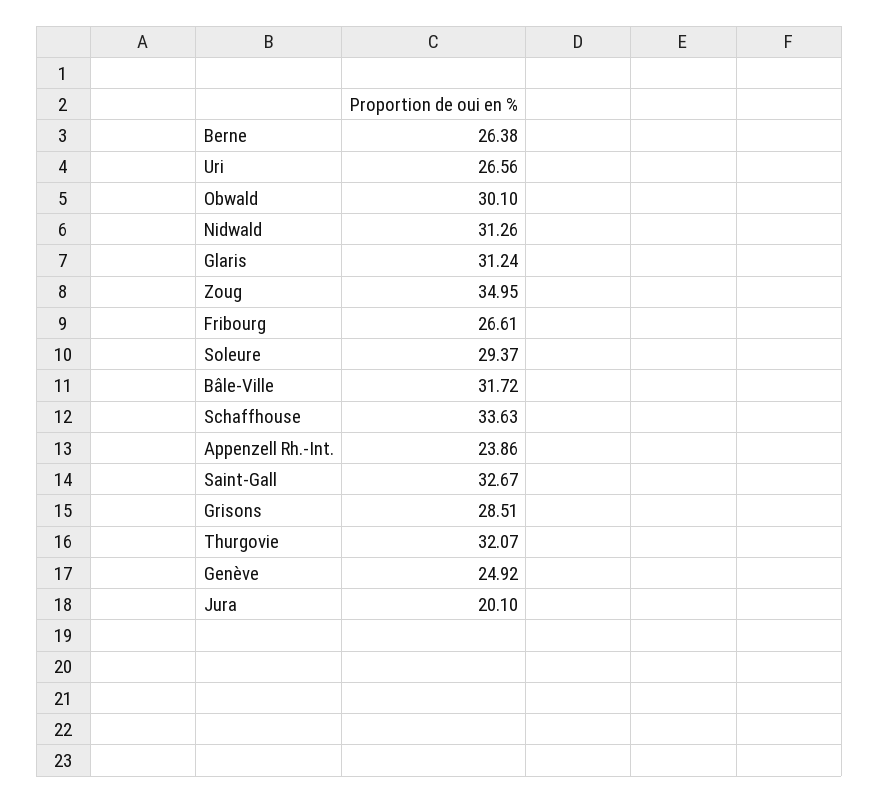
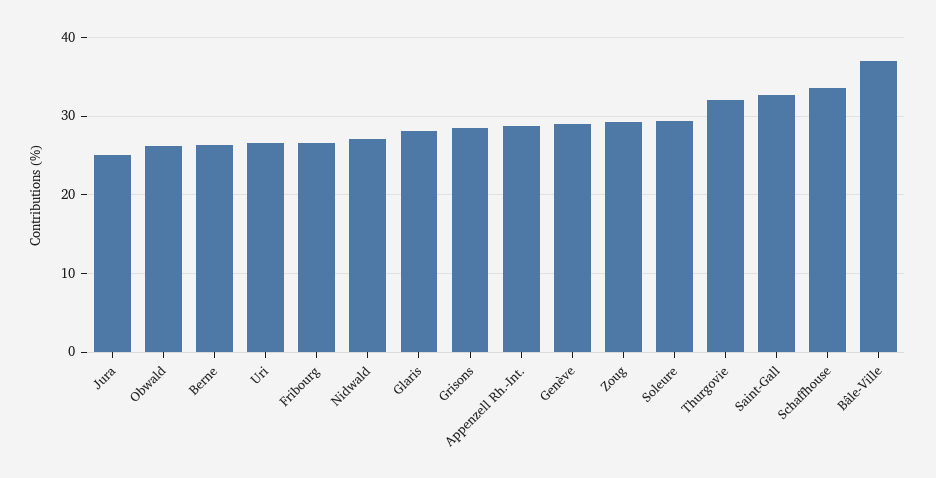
  {
    "Berne": 26.38,
    "Uri": 26.56,
-   "Obwald": 30.1,
+   "Obwald": 26,
-   "Nidwald": 31.26,
+   "Nidwald": 27,
-   "Glaris": 31.24,
+   "Glaris": 28,
-   "Zoug": 34.95,
+   "Zoug": 29,
    "Fribourg": 26.61,
    "Soleure": 29.37,
-   "Bâle-Ville": 31.72,
+   "Bâle-Ville": 37,
    "Schaffhouse": 33.63,
-   "Appenzell Rh.-Int.": 23.86,
+   "Appenzell Rh.-Int.": 29,
    "Saint-Gall": 32.67,
    "Grisons": 28.51,
    "Thurgovie": 32.07,
-   "Genève": 24.92,
+   "Genève": 29,
-   "Jura": 20.1
+   "Jura": 25
  }

